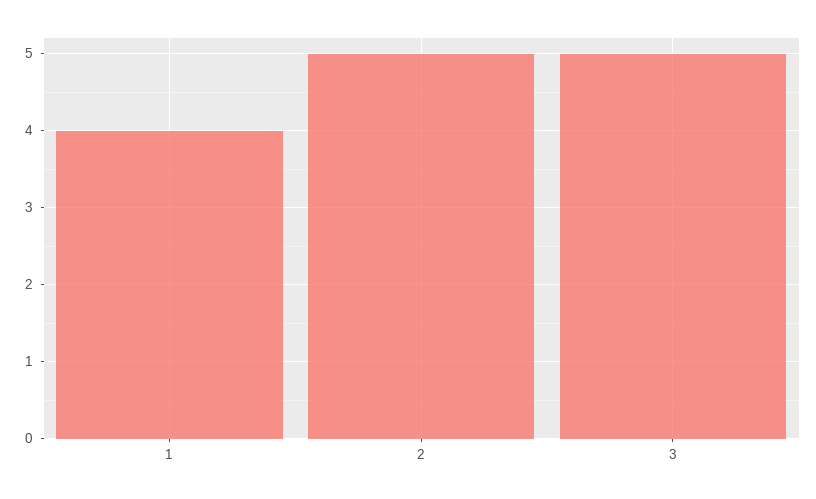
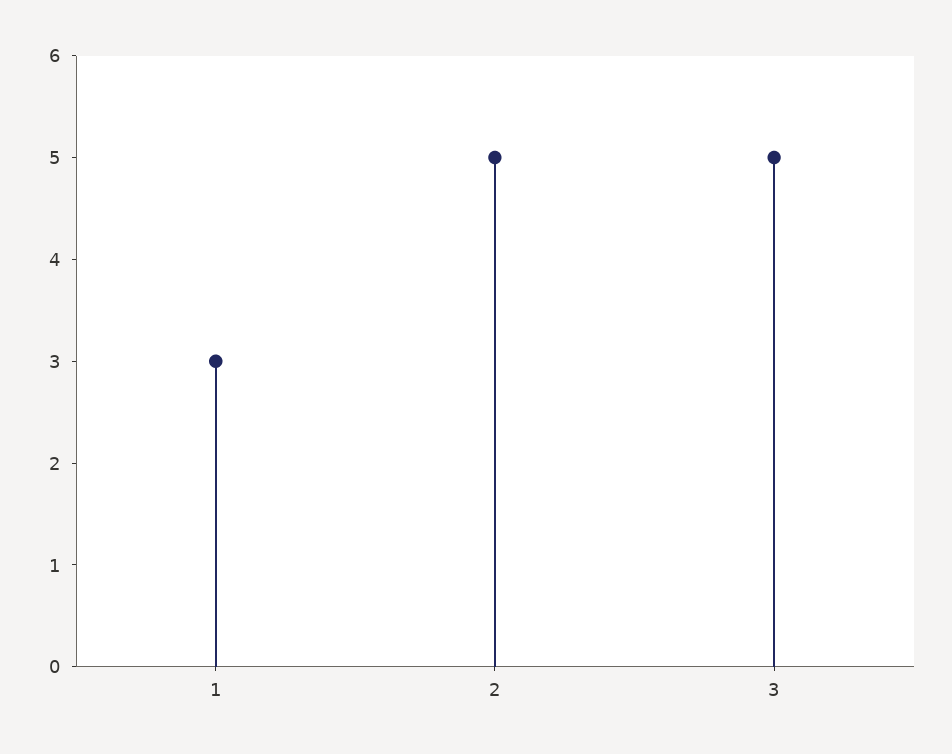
  {
-   "1": 4,
+   "1": 3,
    "2": 5,
    "3": 5
  }

